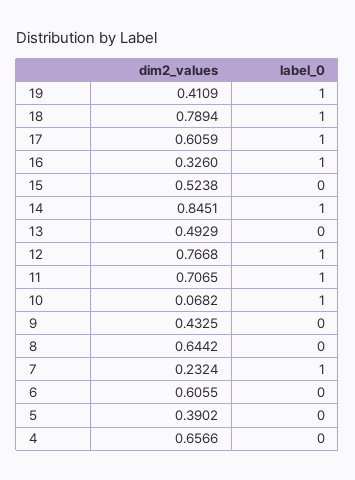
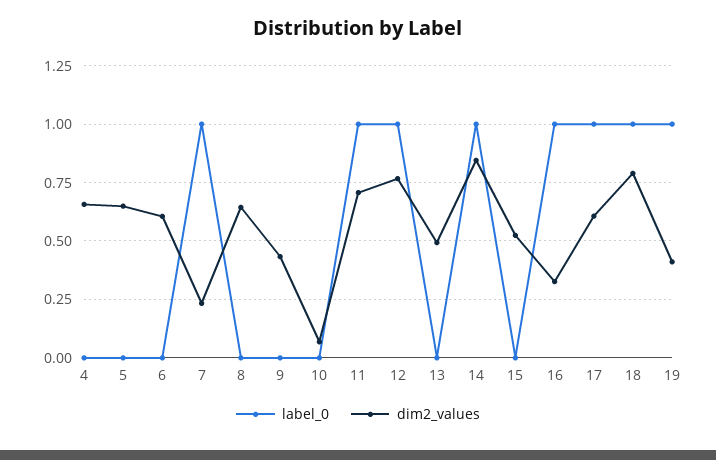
  {
    "dim2_values": {
      "19": 0.4109,
      "18": 0.7894,
      "17": 0.6059,
      "16": 0.326,
      "15": 0.5238,
      "14": 0.8451,
      "13": 0.4929,
      "12": 0.7668,
      "11": 0.7065,
      "10": 0.0682,
      "9": 0.4325,
      "8": 0.6442,
      "7": 0.2324,
      "6": 0.6055,
-     "5": 0.3902,
+     "5": 0.65,
      "4": 0.6566
    },
    "label_0": {
      "19": 1,
      "18": 1,
      "17": 1,
      "16": 1,
      "15": 0,
      "14": 1,
      "13": 0,
      "12": 1,
      "11": 1,
-     "10": 1,
+     "10": 0,
      "9": 0,
      "8": 0,
      "7": 1,
      "6": 0,
      "5": 0,
      "4": 0
    }
  }

